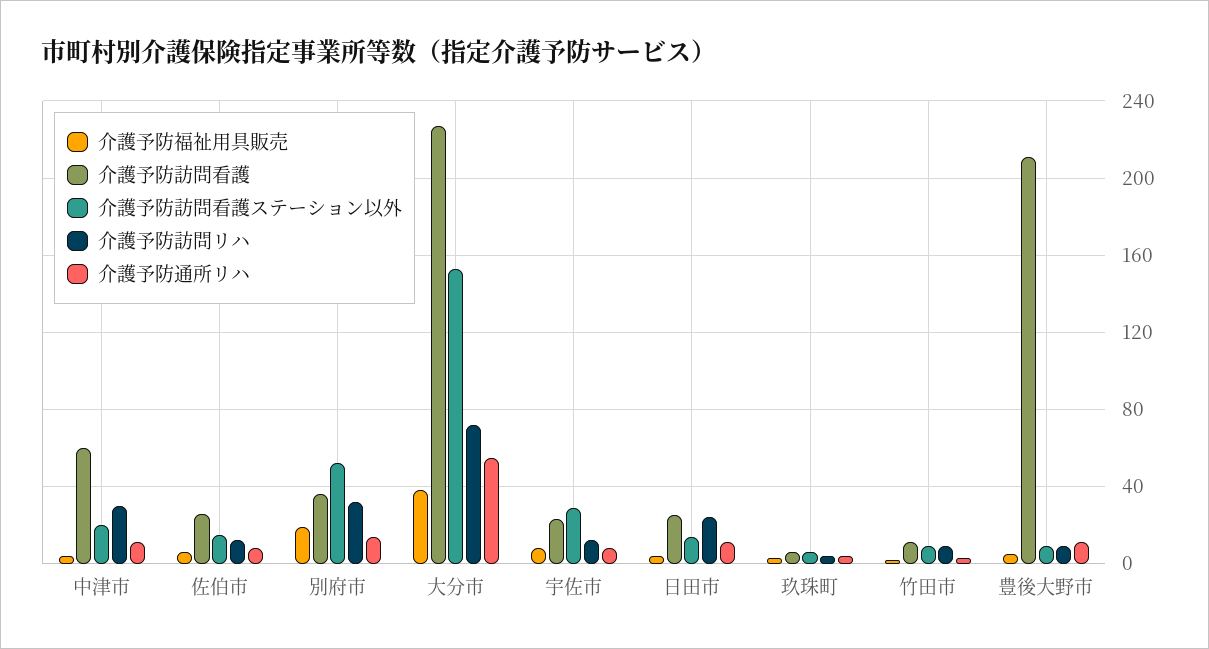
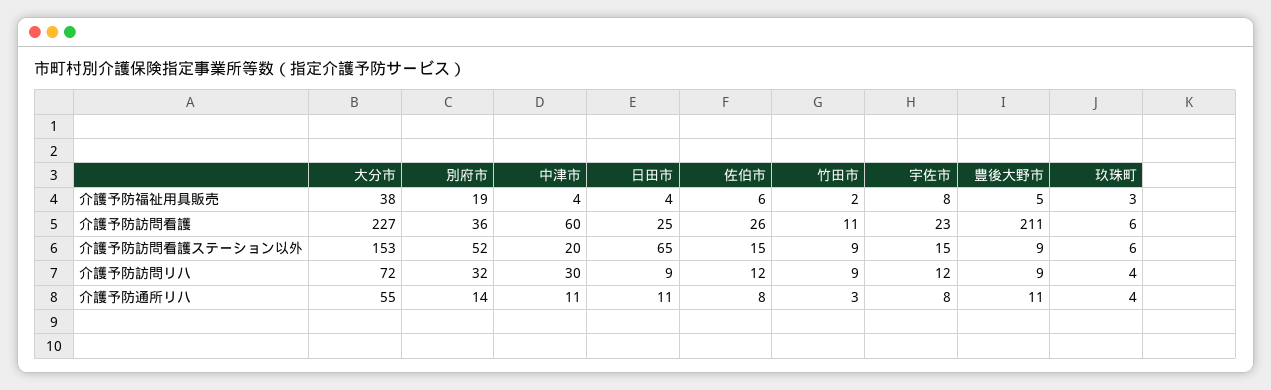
  {
    "介護予防福祉用具販売": {
      "中津市": 4,
      "佐伯市": 6,
      "別府市": 19,
      "大分市": 38,
      "宇佐市": 8,
      "日田市": 4,
      "玖珠町": 3,
      "竹田市": 2,
      "豊後大野市": 5
    },
    "介護予防訪問看護": {
      "中津市": 60,
      "佐伯市": 26,
      "別府市": 36,
      "大分市": 227,
      "宇佐市": 23,
      "日田市": 25,
      "玖珠町": 6,
      "竹田市": 11,
      "豊後大野市": 211
    },
    "介護予防訪問看護ステーション以外": {
      "中津市": 20,
      "佐伯市": 15,
      "別府市": 52,
      "大分市": 153,
-     "宇佐市": 30,
+     "宇佐市": 15,
-     "日田市": 15,
+     "日田市": 65,
      "玖珠町": 6,
      "竹田市": 9,
      "豊後大野市": 9
    },
    "介護予防訪問リハ": {
      "中津市": 30,
      "佐伯市": 12,
      "別府市": 32,
      "大分市": 72,
      "宇佐市": 12,
-     "日田市": 25,
+     "日田市": 9,
      "玖珠町": 4,
      "竹田市": 9,
      "豊後大野市": 9
    },
    "介護予防通所リハ": {
      "中津市": 11,
      "佐伯市": 8,
      "別府市": 14,
      "大分市": 55,
      "宇佐市": 8,
      "日田市": 11,
      "玖珠町": 4,
      "竹田市": 3,
      "豊後大野市": 11
    }
  }

